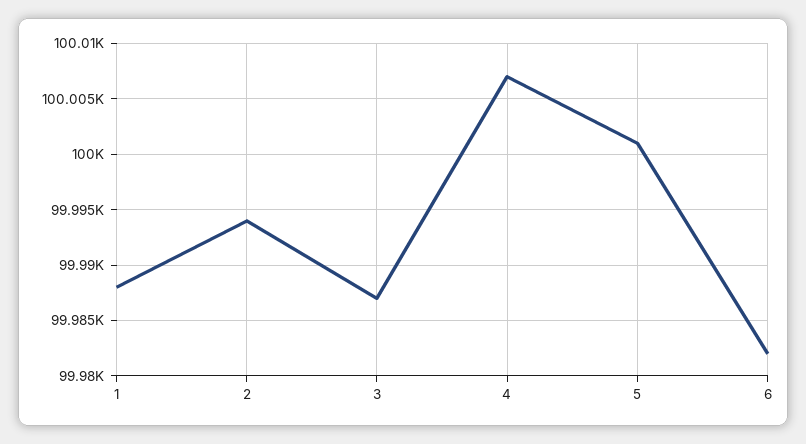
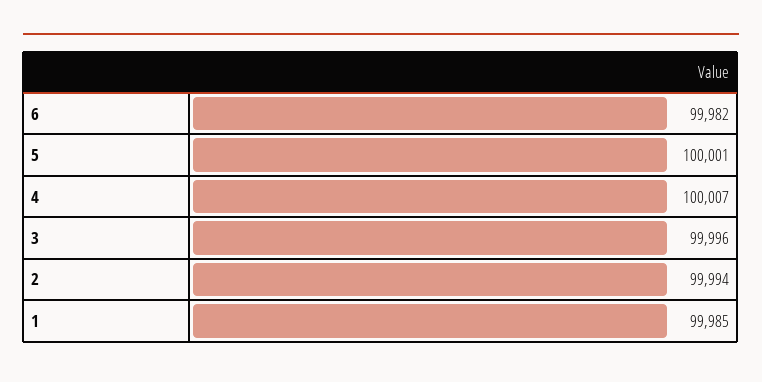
  {
-   "1": 99988,
+   "1": 99985,
    "2": 99994,
-   "3": 99987,
+   "3": 99996,
    "4": 100007,
    "5": 100001,
    "6": 99982
  }

